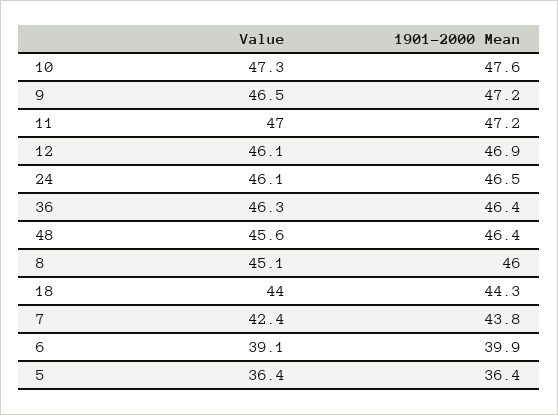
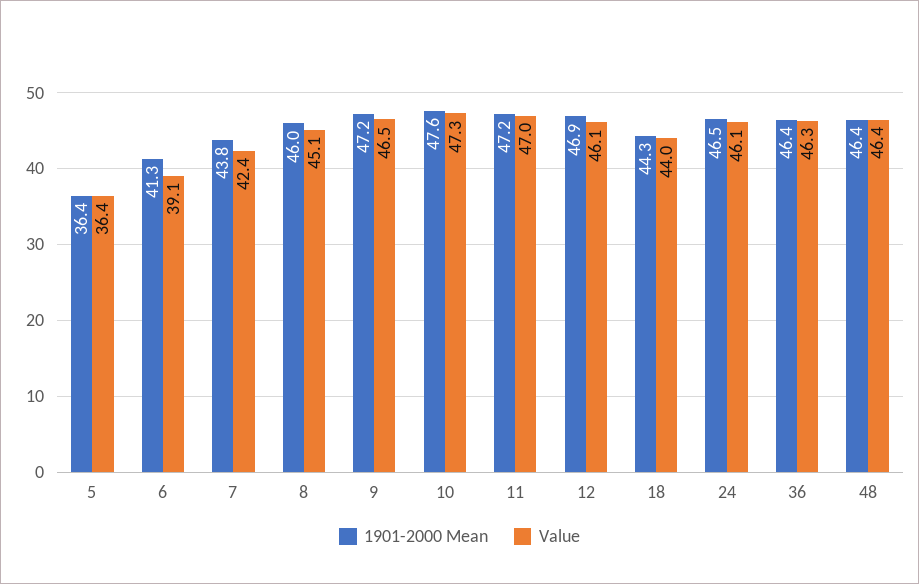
  {
    "Value": {
      "10": 47.3,
      "9": 46.5,
      "11": 47,
      "12": 46.1,
      "24": 46.1,
      "36": 46.3,
-     "48": 45.6,
+     "48": 46.4,
      "8": 45.1,
      "18": 44,
      "7": 42.4,
      "6": 39.1,
      "5": 36.4
    },
    "1901-2000 Mean": {
      "10": 47.6,
      "9": 47.2,
      "11": 47.2,
      "12": 46.9,
      "24": 46.5,
      "36": 46.4,
      "48": 46.4,
      "8": 46,
      "18": 44.3,
      "7": 43.8,
-     "6": 39.9,
+     "6": 41.3,
      "5": 36.4
    }
  }

